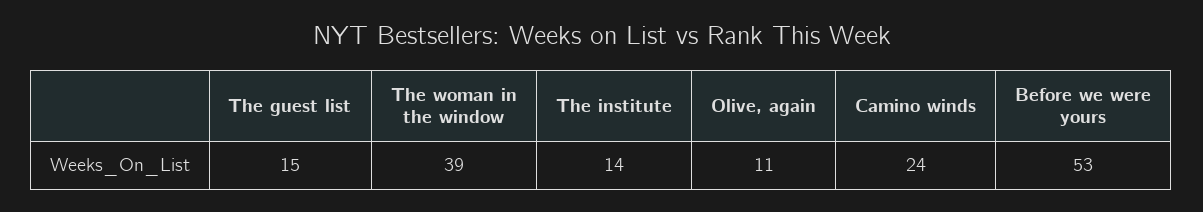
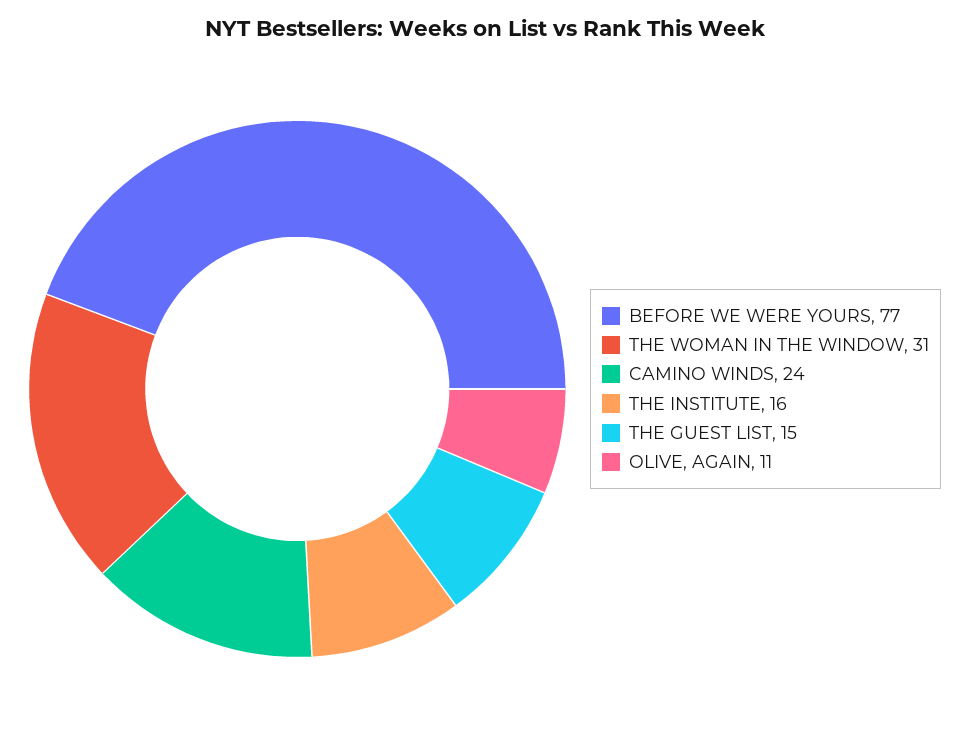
  {
    "The guest list": 15,
-   "The woman in the window": 39,
+   "The woman in the window": 31,
-   "The institute": 14,
+   "The institute": 16,
    "Olive, again": 11,
    "Camino winds": 24,
-   "Before we were yours": 53
+   "Before we were yours": 77
  }

